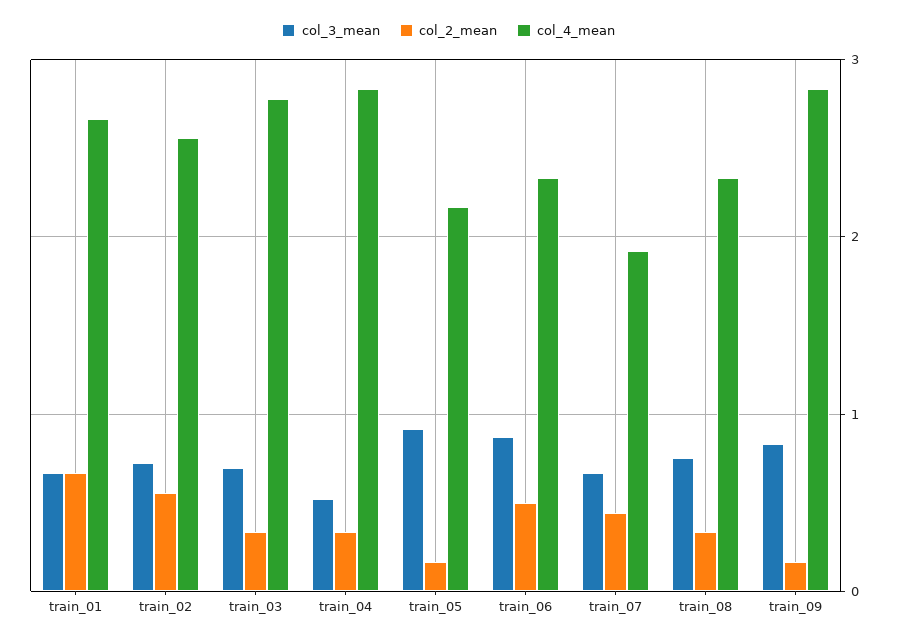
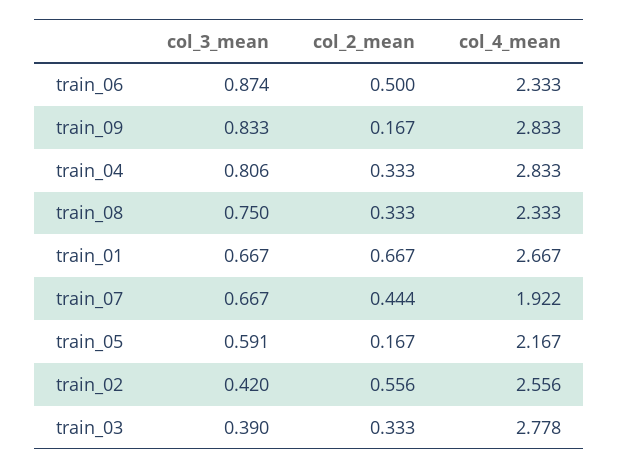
  {
    "col_3_mean": {
      "train_01": 0.667,
-     "train_02": 0.7,
+     "train_02": 0.42,
-     "train_03": 0.7,
+     "train_03": 0.39,
-     "train_04": 0.5,
+     "train_04": 0.806,
-     "train_05": 0.9,
+     "train_05": 0.591,
      "train_06": 0.874,
      "train_07": 0.667,
      "train_08": 0.75,
      "train_09": 0.833
    },
    "col_2_mean": {
      "train_01": 0.667,
      "train_02": 0.556,
      "train_03": 0.333,
      "train_04": 0.333,
      "train_05": 0.167,
      "train_06": 0.5,
      "train_07": 0.444,
      "train_08": 0.333,
      "train_09": 0.167
    },
    "col_4_mean": {
      "train_01": 2.667,
      "train_02": 2.556,
      "train_03": 2.778,
      "train_04": 2.833,
      "train_05": 2.167,
      "train_06": 2.333,
      "train_07": 1.922,
      "train_08": 2.333,
      "train_09": 2.833
    }
  }

